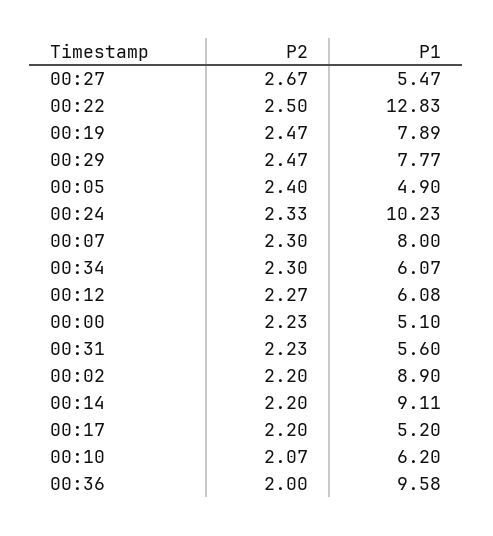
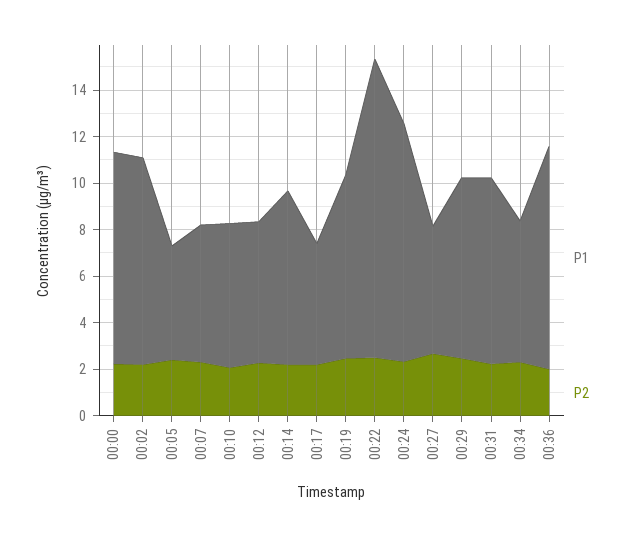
  {
    "P2": {
      "00:27": 2.67,
      "00:22": 2.5,
      "00:19": 2.47,
      "00:29": 2.47,
      "00:05": 2.4,
      "00:24": 2.33,
      "00:07": 2.3,
      "00:34": 2.3,
      "00:12": 2.27,
      "00:00": 2.23,
      "00:31": 2.23,
      "00:02": 2.2,
      "00:14": 2.2,
      "00:17": 2.2,
      "00:10": 2.07,
      "00:36": 2
    },
    "P1": {
      "00:27": 5.47,
      "00:22": 12.83,
      "00:19": 7.89,
      "00:29": 7.77,
      "00:05": 4.9,
      "00:24": 10.23,
-     "00:07": 8,
+     "00:07": 6,
      "00:34": 6.07,
      "00:12": 6.08,
-     "00:00": 5.1,
+     "00:00": 9,
-     "00:31": 5.6,
+     "00:31": 8,
      "00:02": 8.9,
-     "00:14": 9.11,
+     "00:14": 7.5,
      "00:17": 5.2,
      "00:10": 6.2,
      "00:36": 9.58
    }
  }

